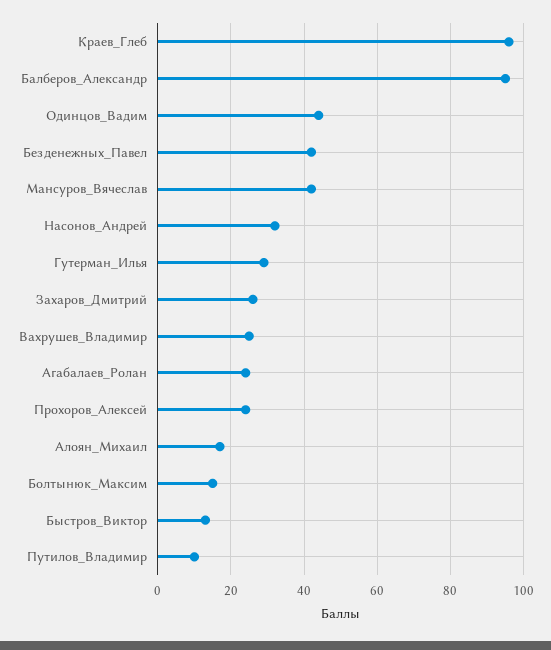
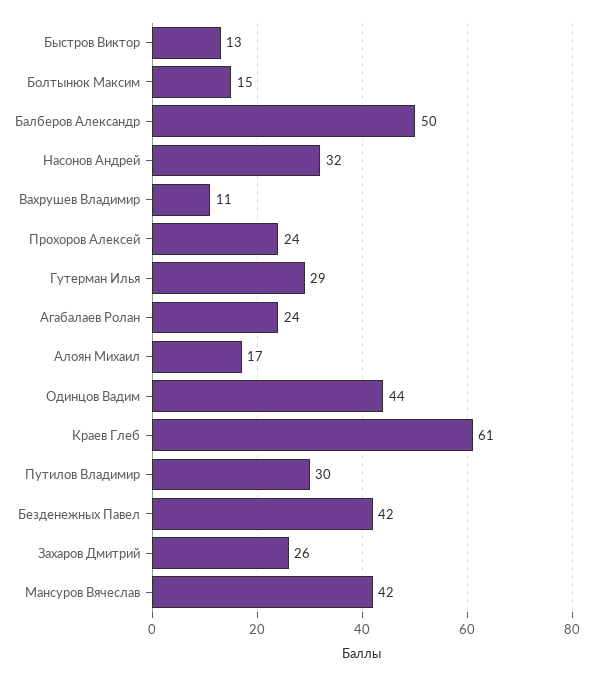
  {
-   "Краев_Глеб": 95,
+   "Краев_Глеб": 61,
-   "Балберов_Александр": 95,
+   "Балберов_Александр": 50,
    "Одинцов_Вадим": 44,
    "Безденежных_Павел": 42,
    "Мансуров_Вячеслав": 42,
    "Насонов_Андрей": 32,
    "Гутерман_Илья": 29,
    "Захаров_Дмитрий": 26,
-   "Вахрушев_Владимир": 25,
+   "Вахрушев_Владимир": 11,
    "Агабалаев_Ролан": 24,
    "Прохоров_Алексей": 24,
    "Алоян_Михаил": 17,
    "Болтынюк_Максим": 15,
    "Быстров_Виктор": 13,
-   "Путилов_Владимир": 10
+   "Путилов_Владимир": 30
  }

